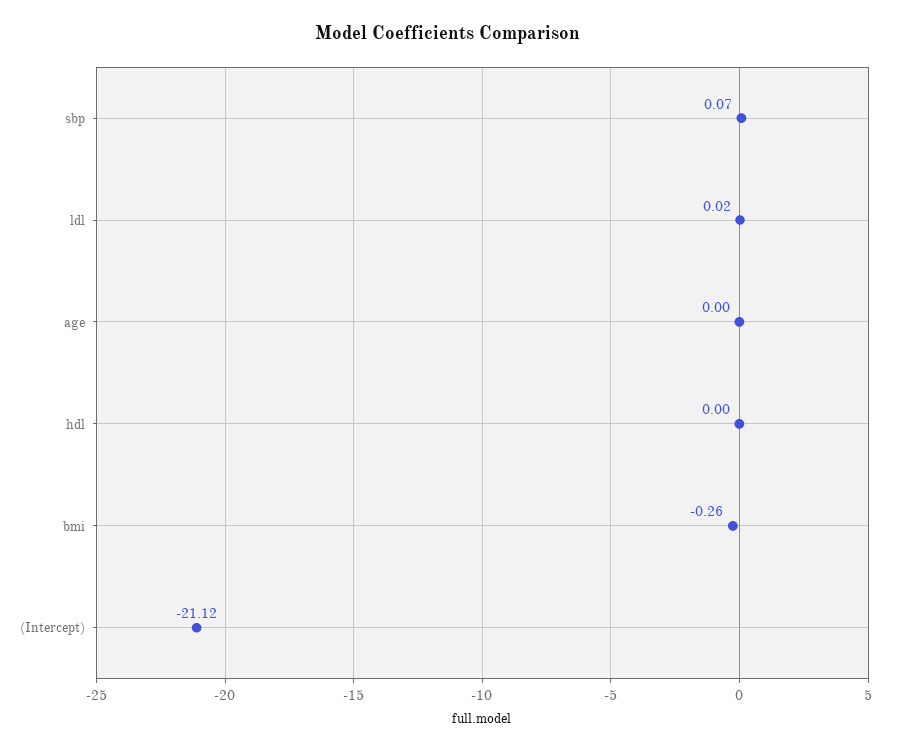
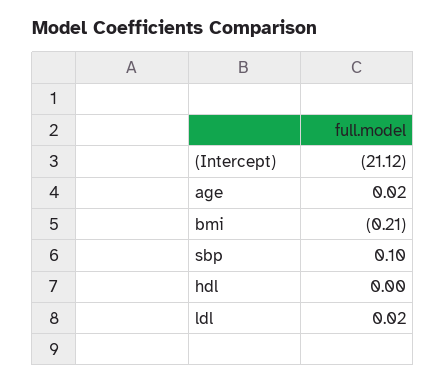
  {
-   "sbp": 0.07,
+   "sbp": 0.1,
    "ldl": 0.02,
-   "age": 0,
+   "age": 0.02,
    "hdl": 0,
-   "bmi": -0.26,
+   "bmi": -0.21,
    "(Intercept)": -21.12
  }

